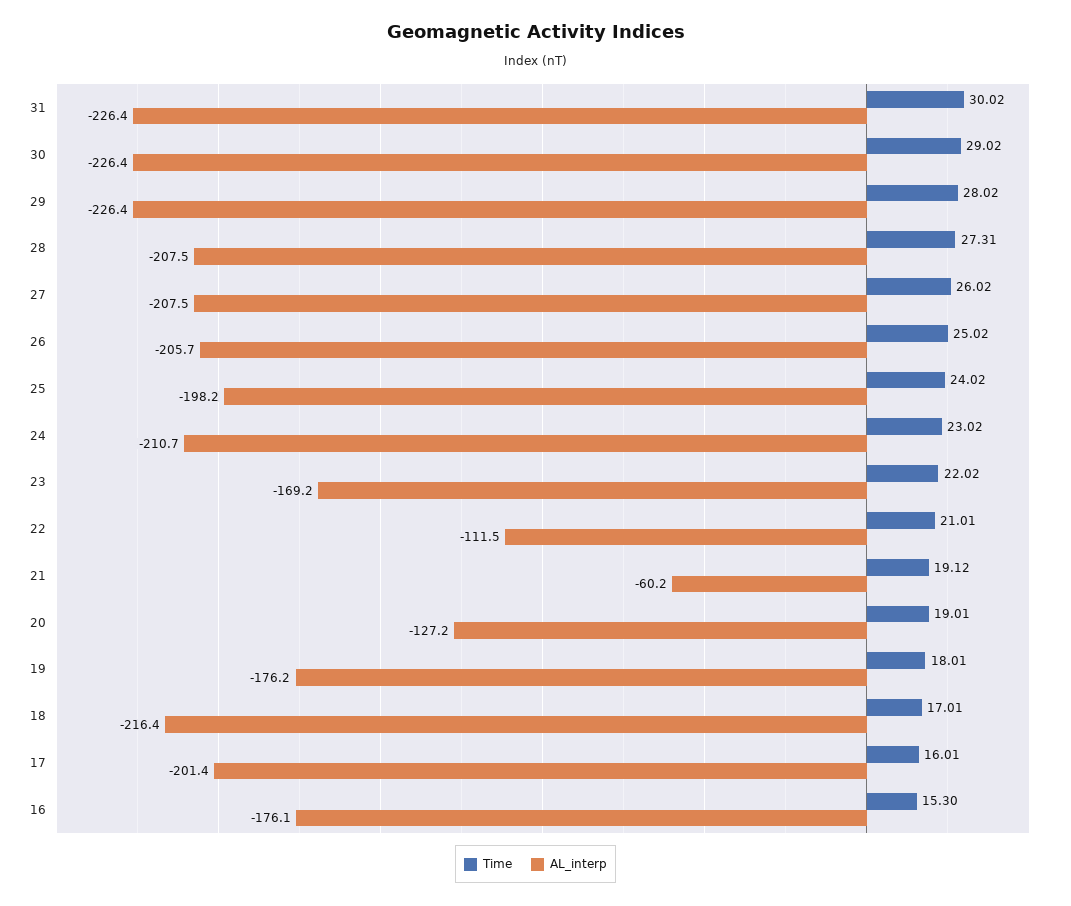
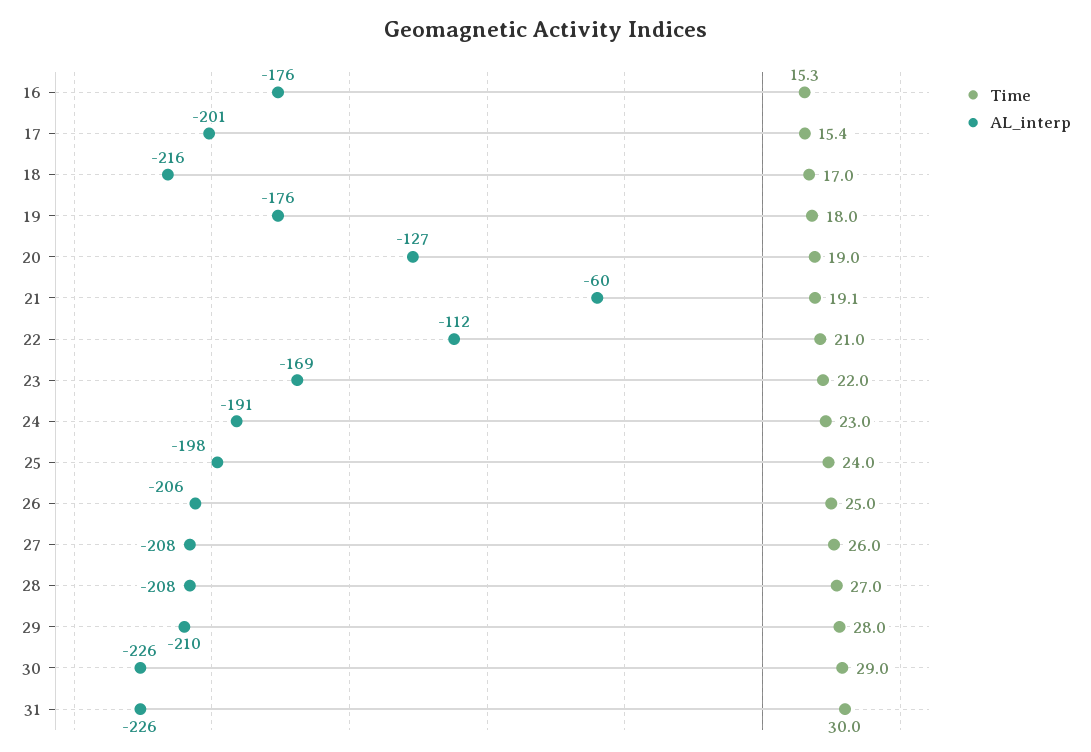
  {
    "Time": {
      "31": 30.02,
      "30": 29.02,
      "29": 28.02,
-     "28": 27.31,
+     "28": 27,
      "27": 26.02,
      "26": 25.02,
      "25": 24.02,
      "24": 23.02,
      "23": 22.02,
      "22": 21.01,
      "21": 19.12,
      "20": 19.01,
      "19": 18.01,
      "18": 17.01,
-     "17": 16.01,
+     "17": 15.4,
      "16": 15.3
    },
    "AL_interp": {
      "31": -226.4,
      "30": -226.4,
-     "29": -226.4,
+     "29": -210,
      "28": -207.5,
      "27": -207.5,
      "26": -205.7,
      "25": -198.2,
-     "24": -210.7,
+     "24": -191,
      "23": -169.2,
      "22": -111.5,
      "21": -60.2,
      "20": -127.2,
      "19": -176.2,
      "18": -216.4,
      "17": -201.4,
      "16": -176.1
    }
  }

